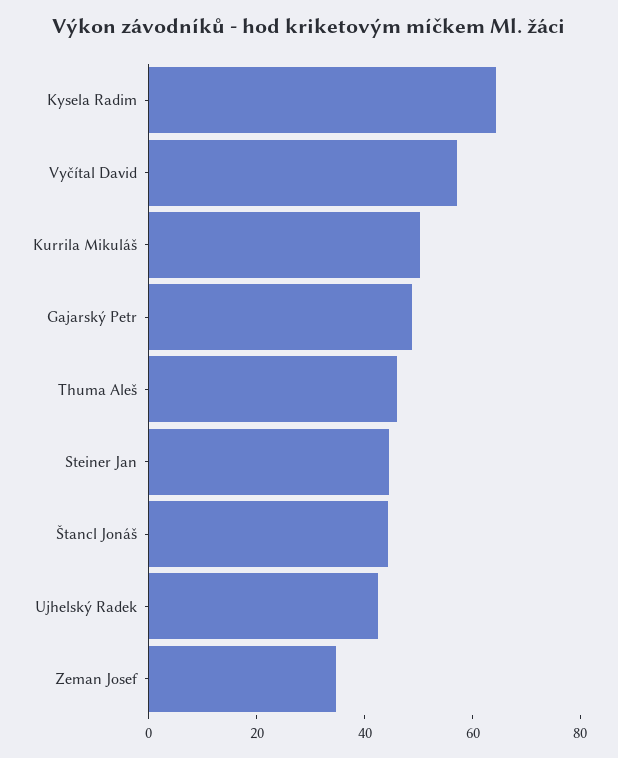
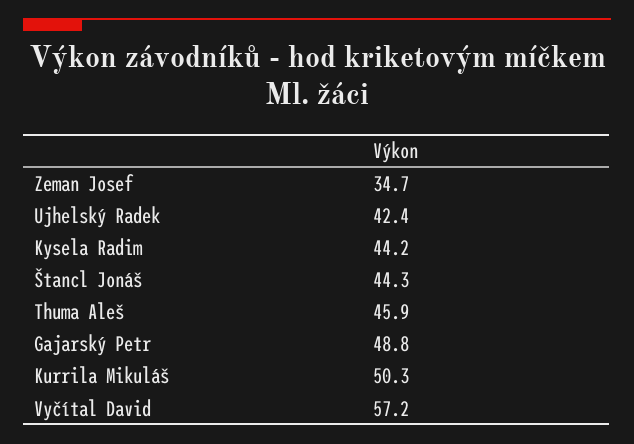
  {
-   "Kysela Radim": 65,
+   "Kysela Radim": 44.2,
    "Vyčítal David": 57.2,
    "Kurrila Mikuláš": 50.3,
    "Gajarský Petr": 48.8,
    "Thuma Aleš": 45.9,
-   "Steiner Jan": 45,
    "Štancl Jonáš": 44.3,
    "Ujhelský Radek": 42.4,
    "Zeman Josef": 34.7
  }

